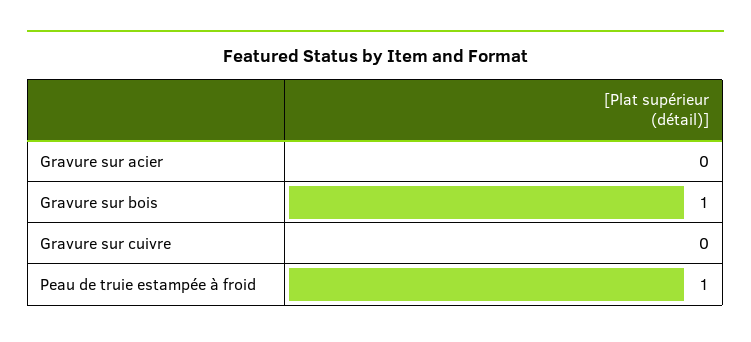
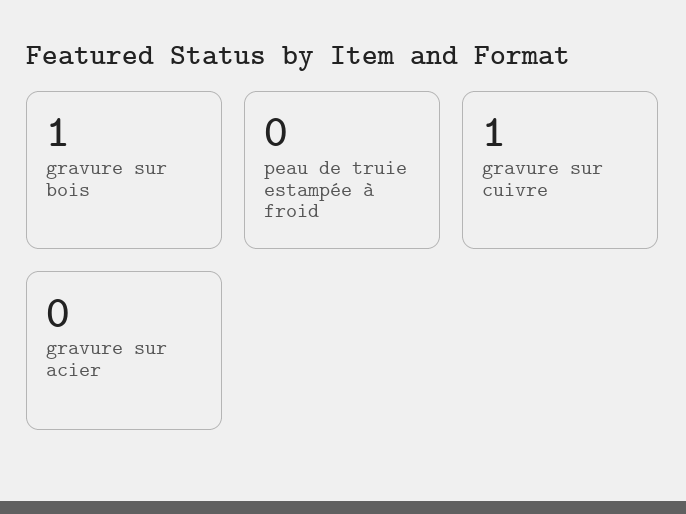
  {
    "Gravure sur acier": 0,
    "Gravure sur bois": 1,
-   "Gravure sur cuivre": 0,
+   "Gravure sur cuivre": 1,
-   "Peau de truie estampée à froid": 1
+   "Peau de truie estampée à froid": 0
  }

